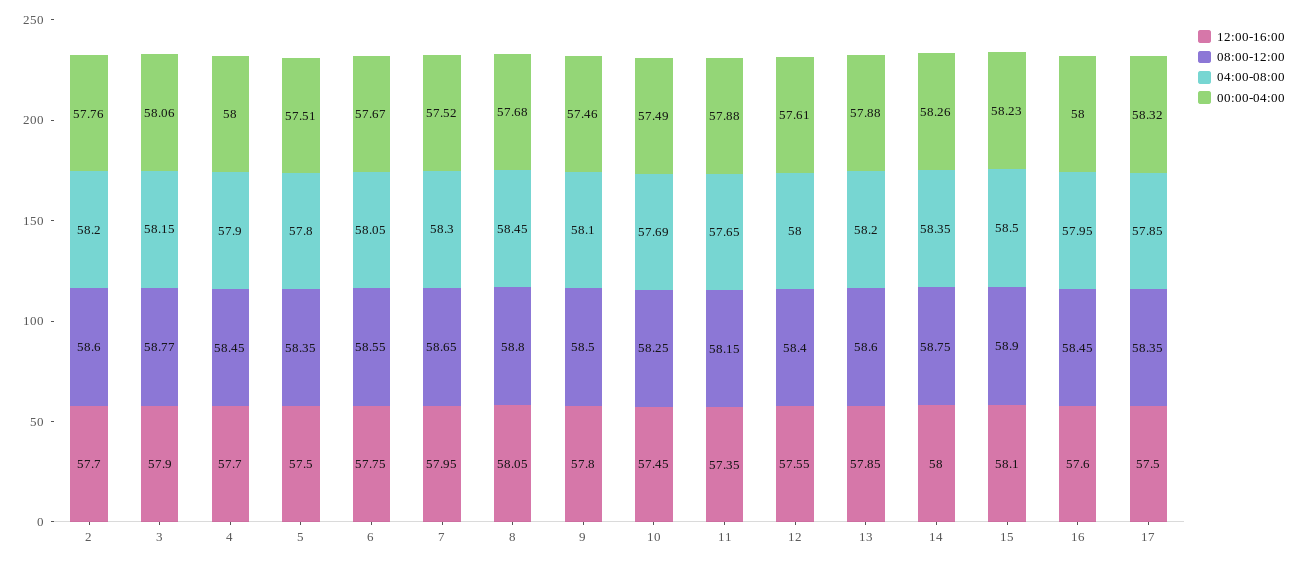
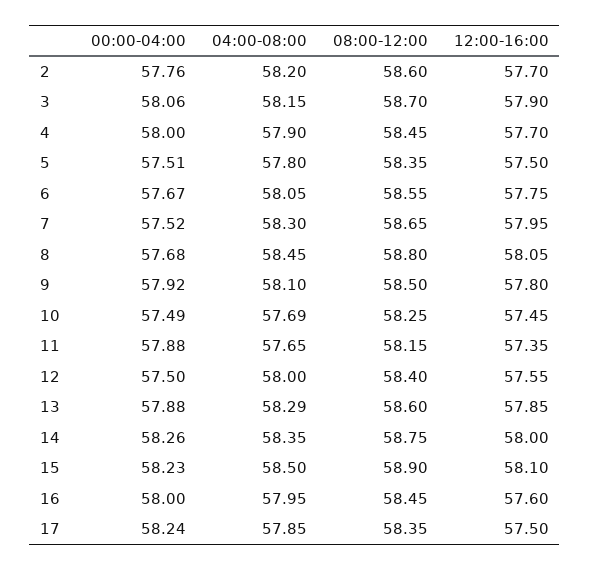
  {
    "12:00-16:00": {
      "2": 57.7,
      "3": 57.9,
      "4": 57.7,
      "5": 57.5,
      "6": 57.75,
      "7": 57.95,
      "8": 58.05,
      "9": 57.8,
      "10": 57.45,
      "11": 57.35,
      "12": 57.55,
      "13": 57.85,
      "14": 58,
      "15": 58.1,
      "16": 57.6,
      "17": 57.5
    },
    "08:00-12:00": {
      "2": 58.6,
-     "3": 58.77,
+     "3": 58.7,
      "4": 58.45,
      "5": 58.35,
      "6": 58.55,
      "7": 58.65,
      "8": 58.8,
      "9": 58.5,
      "10": 58.25,
      "11": 58.15,
      "12": 58.4,
      "13": 58.6,
      "14": 58.75,
      "15": 58.9,
      "16": 58.45,
      "17": 58.35
    },
    "04:00-08:00": {
      "2": 58.2,
      "3": 58.15,
      "4": 57.9,
      "5": 57.8,
      "6": 58.05,
      "7": 58.3,
      "8": 58.45,
      "9": 58.1,
      "10": 57.69,
      "11": 57.65,
      "12": 58,
-     "13": 58.2,
+     "13": 58.29,
      "14": 58.35,
      "15": 58.5,
      "16": 57.95,
      "17": 57.85
    },
    "00:00-04:00": {
      "2": 57.76,
      "3": 58.06,
      "4": 58,
      "5": 57.51,
      "6": 57.67,
      "7": 57.52,
      "8": 57.68,
-     "9": 57.46,
+     "9": 57.92,
      "10": 57.49,
      "11": 57.88,
-     "12": 57.61,
+     "12": 57.5,
      "13": 57.88,
      "14": 58.26,
      "15": 58.23,
      "16": 58,
-     "17": 58.32
+     "17": 58.24
    }
  }

